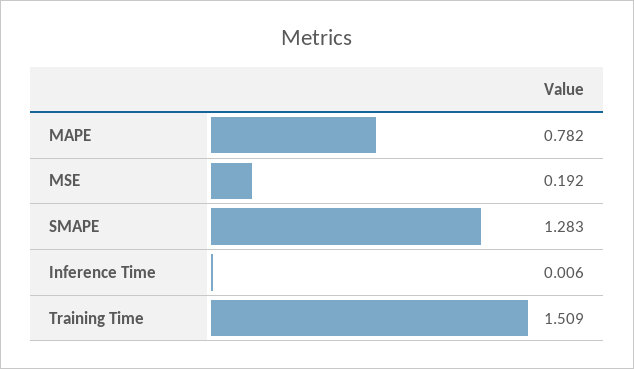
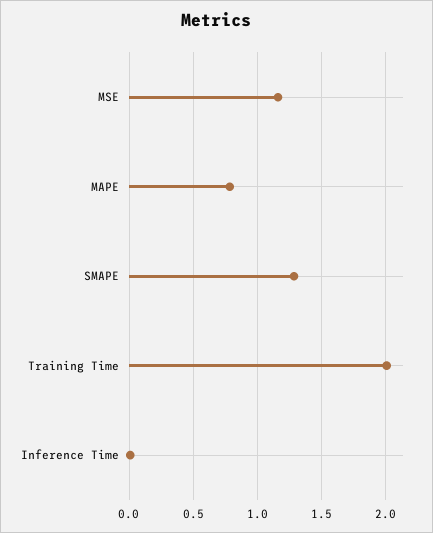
  {
    "MAPE": 0.782,
-   "MSE": 0.192,
+   "MSE": 1.15,
    "SMAPE": 1.283,
    "Inference Time": 0.006,
-   "Training Time": 1.509
+   "Training Time": 2
  }

